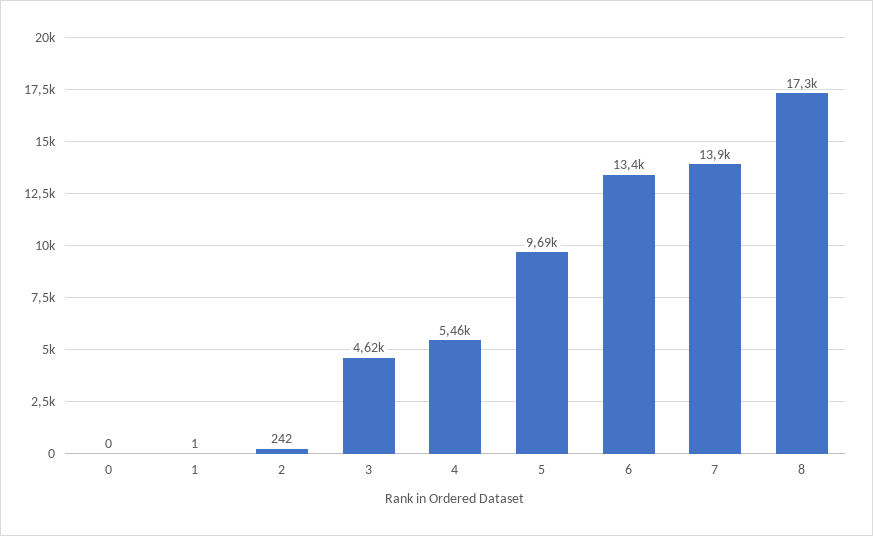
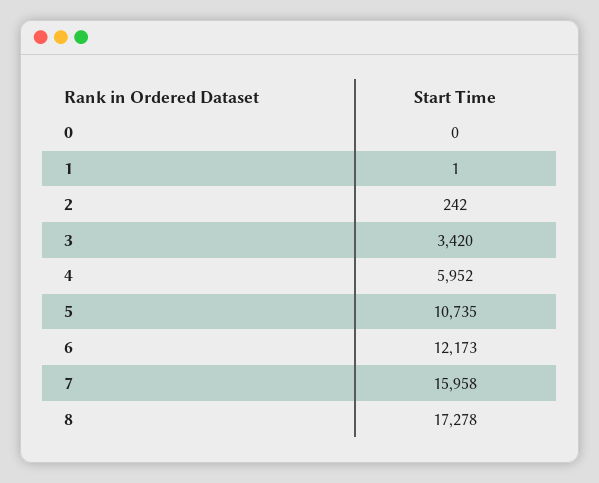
  {
    "0": 0,
    "1": 1,
    "2": 242,
-   "3": 4620,
+   "3": 3420,
-   "4": 5460,
+   "4": 5952,
-   "5": 9690,
+   "5": 10735,
-   "6": 13400,
+   "6": 12173,
-   "7": 13900,
+   "7": 15958,
    "8": 17278
  }

